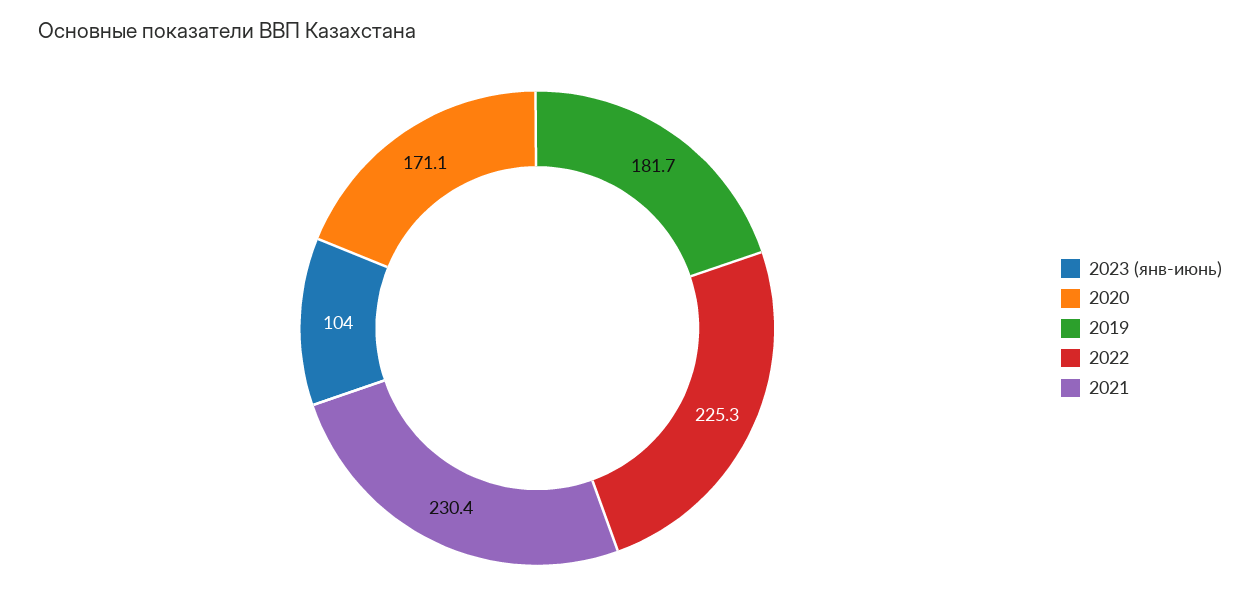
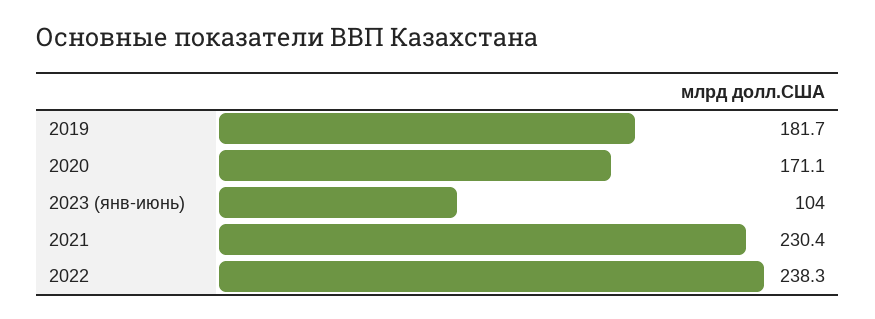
  {
    "2023 (янв-июнь)": 104,
    "2020": 171.1,
    "2019": 181.7,
-   "2022": 225.3,
+   "2022": 238.3,
    "2021": 230.4
  }

